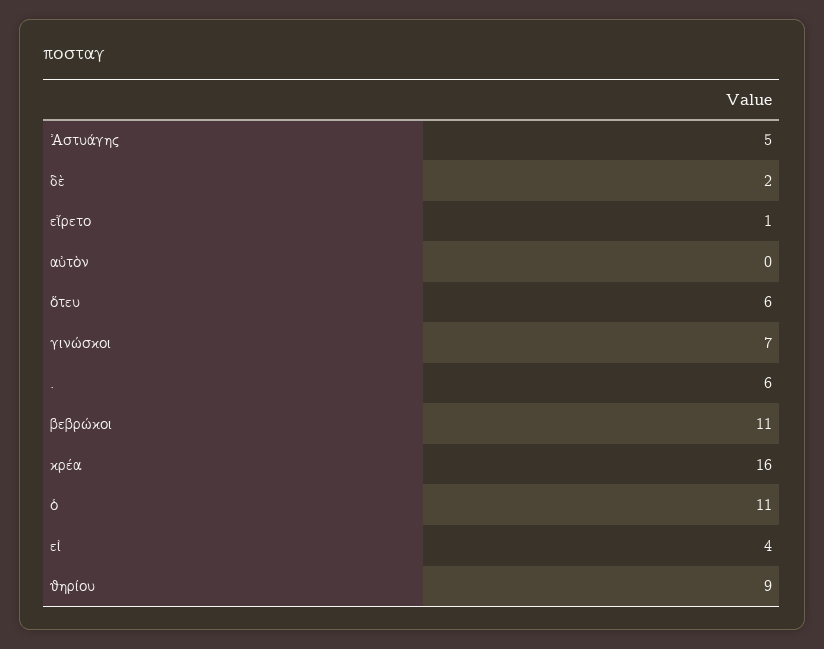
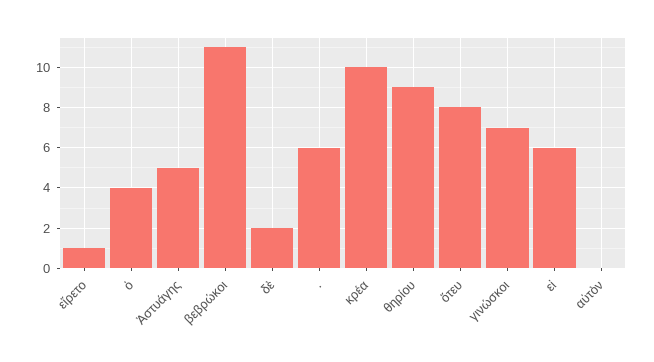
  {
    "Ἀστυάγης": 5,
    "δὲ": 2,
    "εἴρετο": 1,
    "αὐτὸν": 0,
-   "ὅτευ": 6,
+   "ὅτευ": 8,
    "γινώσκοι": 7,
    ".": 6,
    "βεβρώκοι": 11,
-   "κρέα": 16,
+   "κρέα": 10,
-   "ὁ": 11,
+   "ὁ": 4,
-   "εἰ": 4,
+   "εἰ": 6,
    "θηρίου": 9
  }

